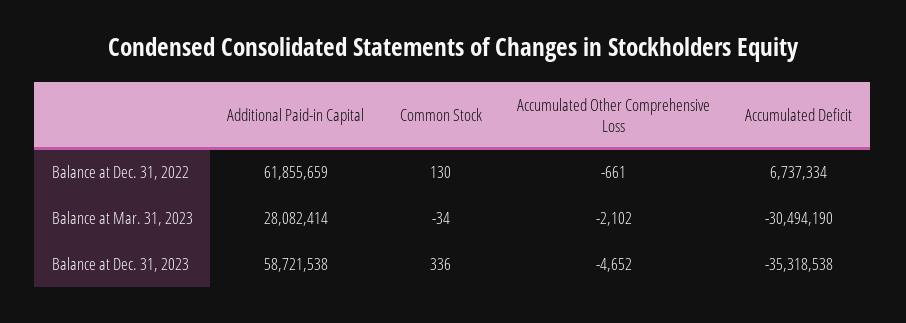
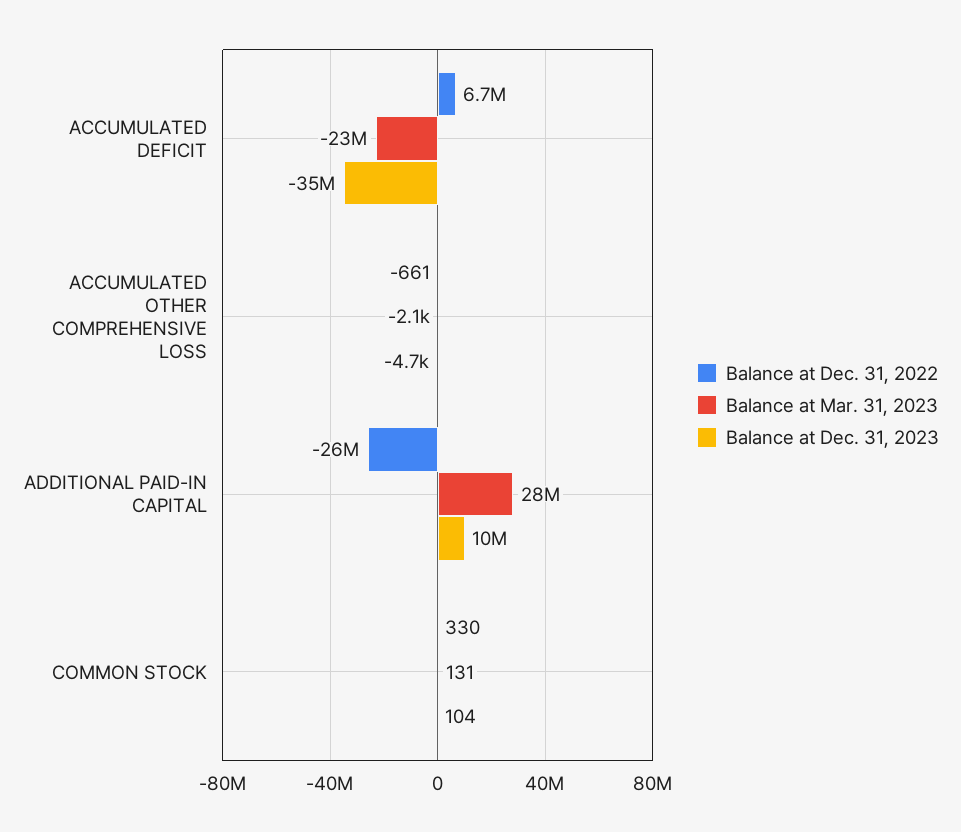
  {
    "Balance at Dec. 31, 2022": {
-     "Additional Paid-in Capital": 61855659,
+     "Additional Paid-in Capital": -26000000,
-     "Common Stock": 130,
+     "Common Stock": 330,
      "Accumulated Other Comprehensive Loss": -661,
      "Accumulated Deficit": 6737334
    },
    "Balance at Mar. 31, 2023": {
      "Additional Paid-in Capital": 28082414,
-     "Common Stock": -34,
+     "Common Stock": 131,
      "Accumulated Other Comprehensive Loss": -2102,
-     "Accumulated Deficit": -30494190
+     "Accumulated Deficit": -23000000
    },
    "Balance at Dec. 31, 2023": {
-     "Additional Paid-in Capital": 58721538,
+     "Additional Paid-in Capital": 10000000,
-     "Common Stock": 336,
+     "Common Stock": 104,
      "Accumulated Other Comprehensive Loss": -4652,
      "Accumulated Deficit": -35318538
    }
  }

